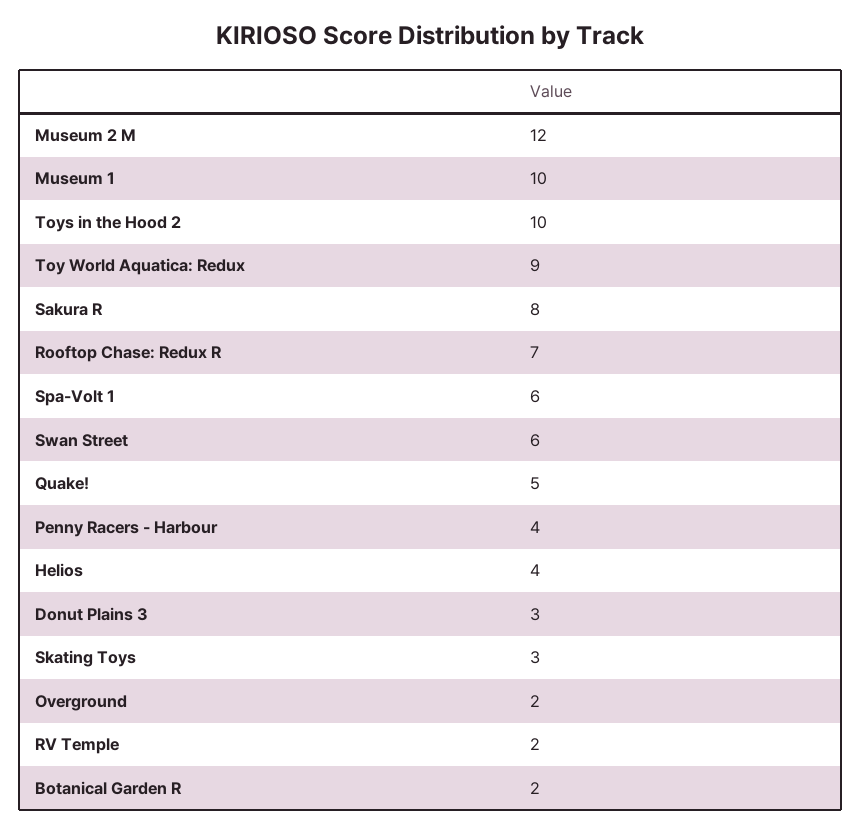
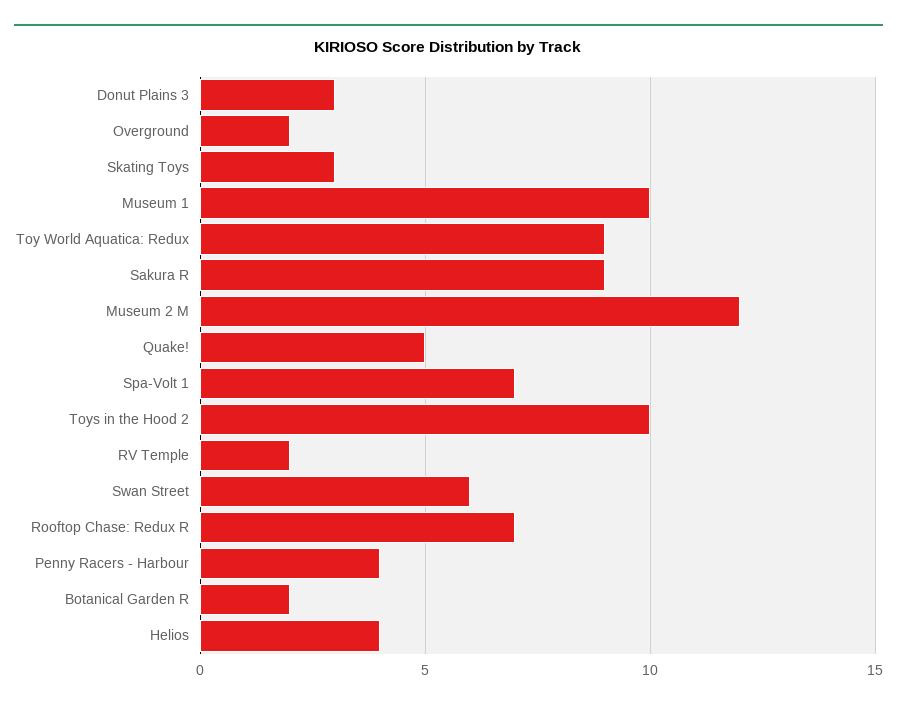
  {
    "Museum 2 M": 12,
    "Museum 1": 10,
    "Toys in the Hood 2": 10,
    "Toy World Aquatica: Redux": 9,
-   "Sakura R": 8,
+   "Sakura R": 9,
    "Rooftop Chase: Redux R": 7,
-   "Spa-Volt 1": 6,
+   "Spa-Volt 1": 7,
    "Swan Street": 6,
    "Quake!": 5,
    "Penny Racers - Harbour": 4,
    "Helios": 4,
    "Donut Plains 3": 3,
    "Skating Toys": 3,
    "Overground": 2,
    "RV Temple": 2,
    "Botanical Garden R": 2
  }

